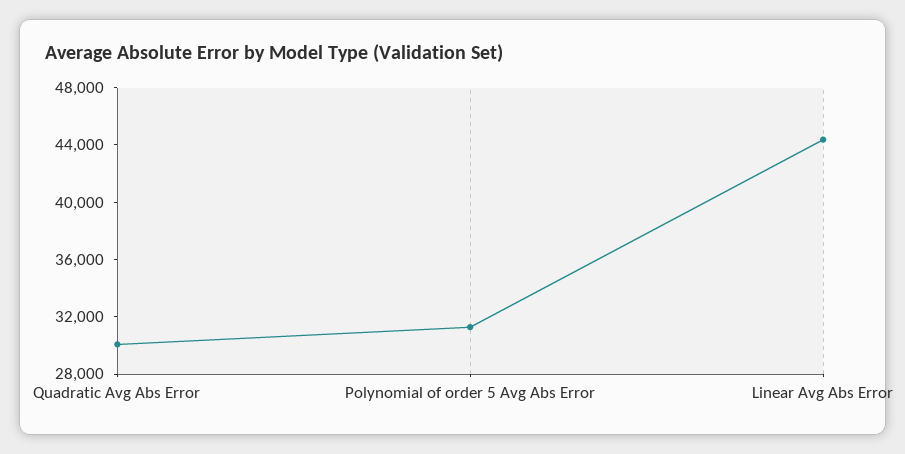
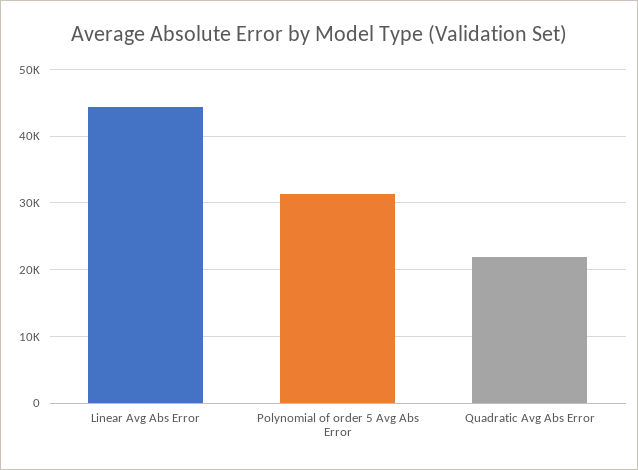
  {
-   "Quadratic Avg Abs Error": 30000,
+   "Quadratic Avg Abs Error": 22000,
    "Polynomial of order 5 Avg Abs Error": 31000,
    "Linear Avg Abs Error": 44000
  }

